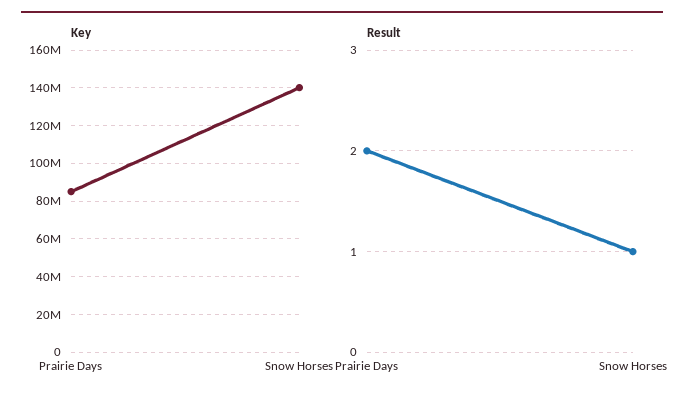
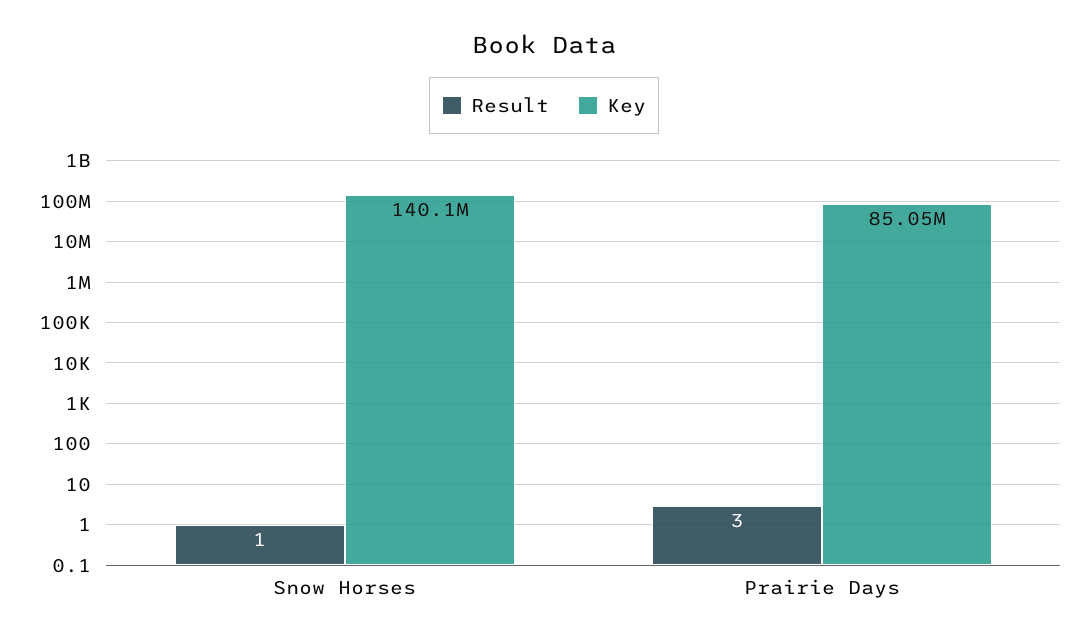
  {
    "Key": {
      "Prairie Days": 85050000,
      "Snow Horses": 140100000
    },
    "Result": {
-     "Prairie Days": 2,
+     "Prairie Days": 3,
      "Snow Horses": 1
    }
  }

